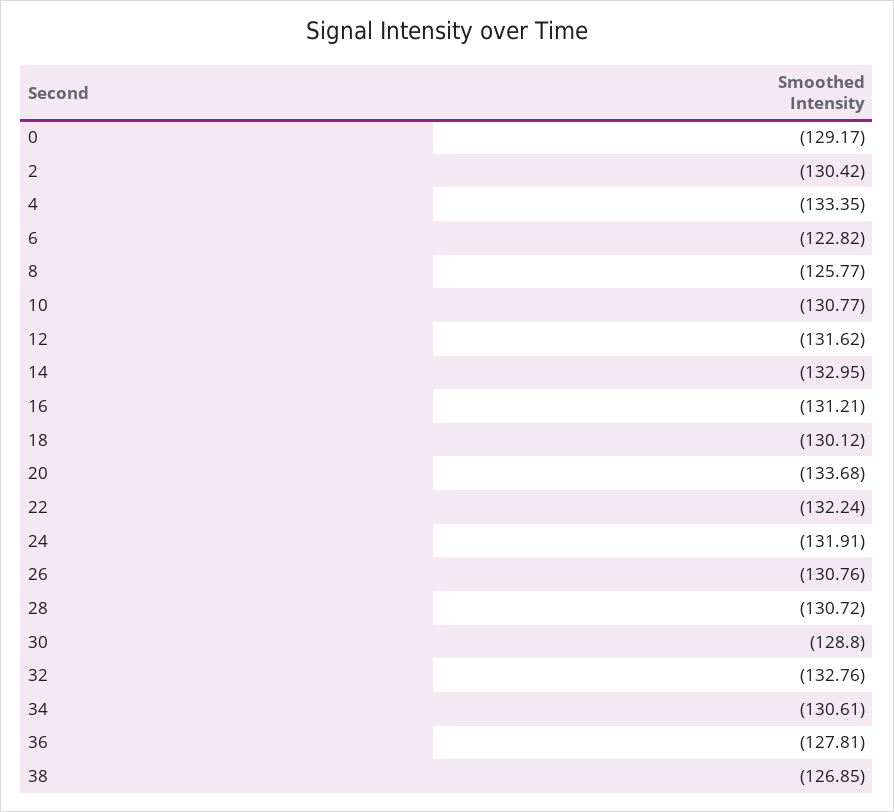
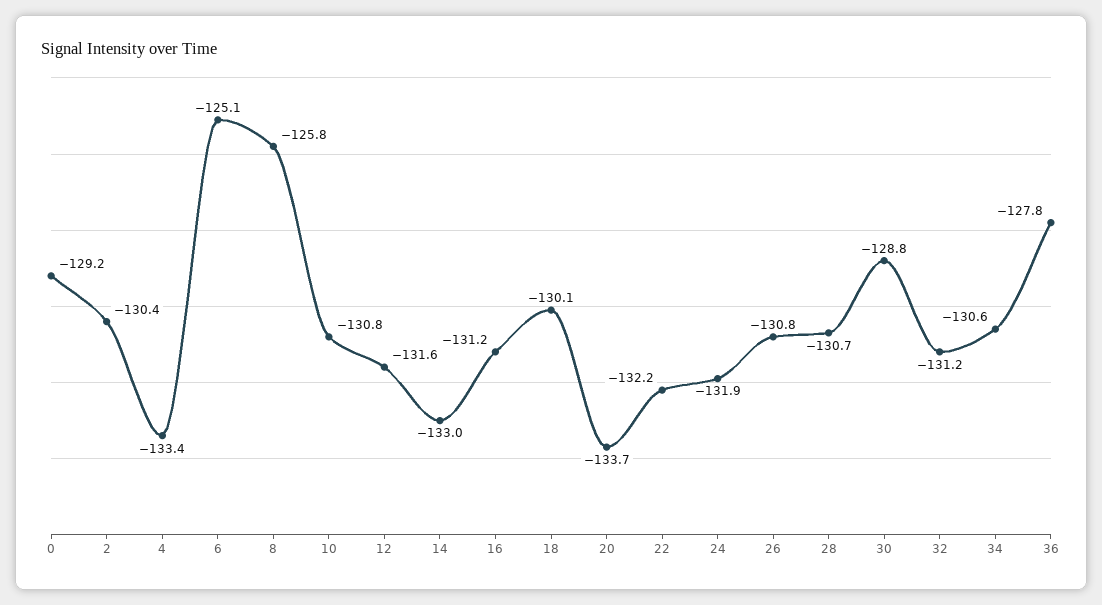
  {
    "0": -129.17,
    "2": -130.42,
    "4": -133.35,
-   "6": -122.82,
+   "6": -125.1,
    "8": -125.77,
    "10": -130.77,
    "12": -131.62,
    "14": -132.95,
    "16": -131.21,
    "18": -130.12,
    "20": -133.68,
    "22": -132.24,
    "24": -131.91,
    "26": -130.76,
    "28": -130.72,
    "30": -128.8,
-   "32": -132.76,
+   "32": -131.2,
    "34": -130.61,
-   "36": -127.81,
+   "36": -127.81
-   "38": -126.85
  }

